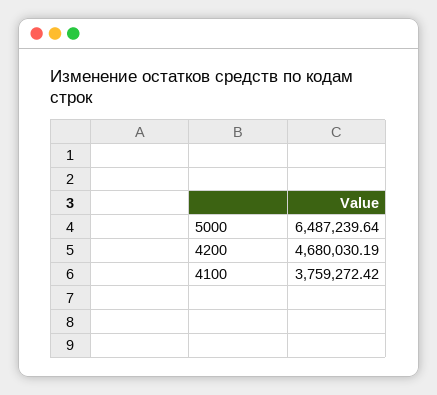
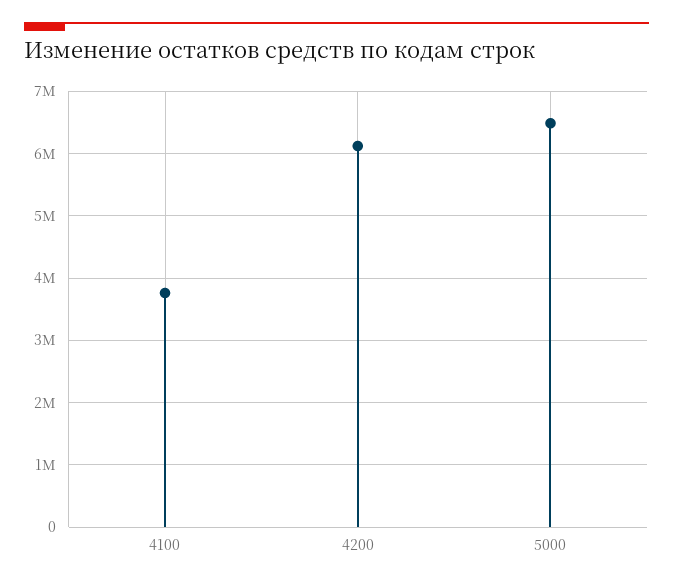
  {
    "5000": 6487239.64,
-   "4200": 4680030.19,
+   "4200": 6100000,
    "4100": 3759272.42
  }

